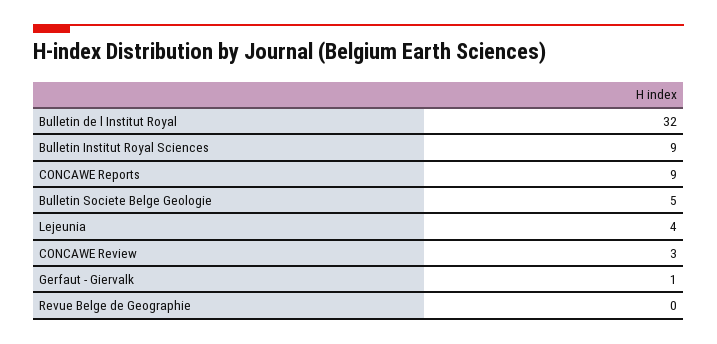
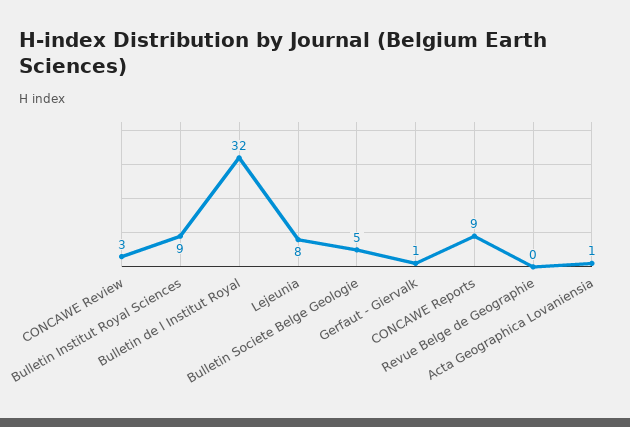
  {
    "Bulletin de l Institut Royal": 32,
    "Bulletin Institut Royal Sciences": 9,
    "CONCAWE Reports": 9,
    "Bulletin Societe Belge Geologie": 5,
-   "Lejeunia": 4,
+   "Lejeunia": 8,
    "CONCAWE Review": 3,
    "Gerfaut - Giervalk": 1,
-   "Revue Belge de Geographie": 0
+   "Revue Belge de Geographie": 0,
+   "Acta Geographica Lovaniensia": 1
  }

